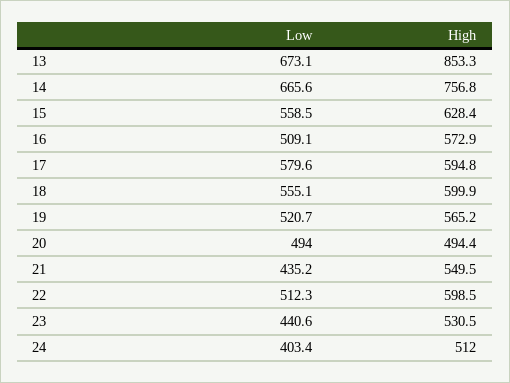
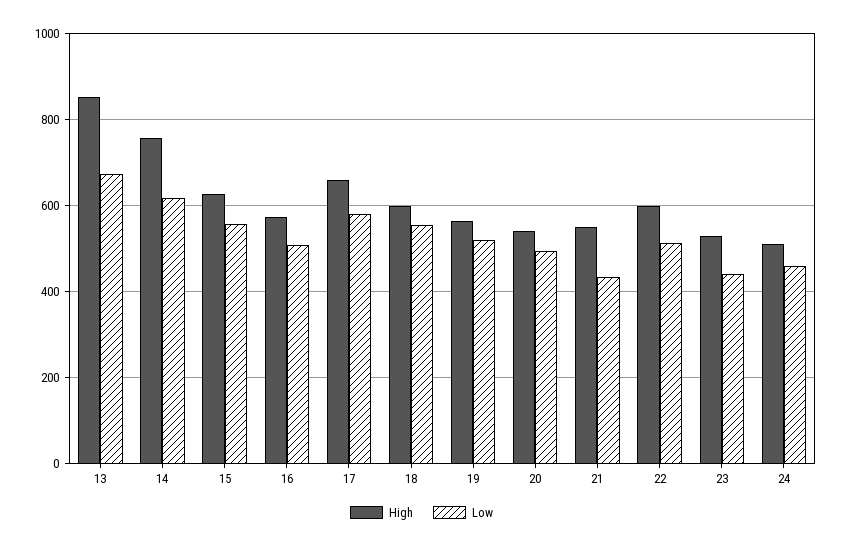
  {
    "Low": {
      "13": 673.1,
-     "14": 665.6,
+     "14": 620,
      "15": 558.5,
      "16": 509.1,
      "17": 579.6,
      "18": 555.1,
      "19": 520.7,
      "20": 494,
      "21": 435.2,
      "22": 512.3,
      "23": 440.6,
-     "24": 403.4
+     "24": 460
    },
    "High": {
      "13": 853.3,
      "14": 756.8,
      "15": 628.4,
      "16": 572.9,
-     "17": 594.8,
+     "17": 660,
      "18": 599.9,
      "19": 565.2,
-     "20": 494.4,
+     "20": 540,
      "21": 549.5,
      "22": 598.5,
      "23": 530.5,
      "24": 512
    }
  }

